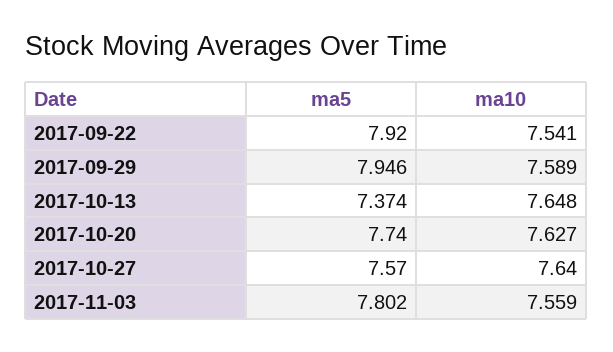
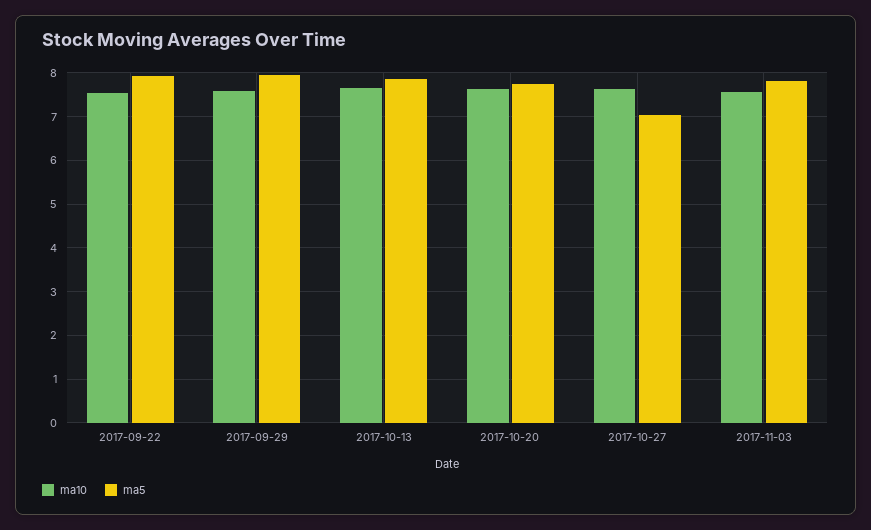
  {
    "ma5": {
      "2017-09-22": 7.92,
      "2017-09-29": 7.946,
-     "2017-10-13": 7.374,
+     "2017-10-13": 7.8,
      "2017-10-20": 7.74,
-     "2017-10-27": 7.57,
+     "2017-10-27": 7,
      "2017-11-03": 7.802
    },
    "ma10": {
      "2017-09-22": 7.541,
      "2017-09-29": 7.589,
      "2017-10-13": 7.648,
      "2017-10-20": 7.627,
      "2017-10-27": 7.64,
      "2017-11-03": 7.559
    }
  }

